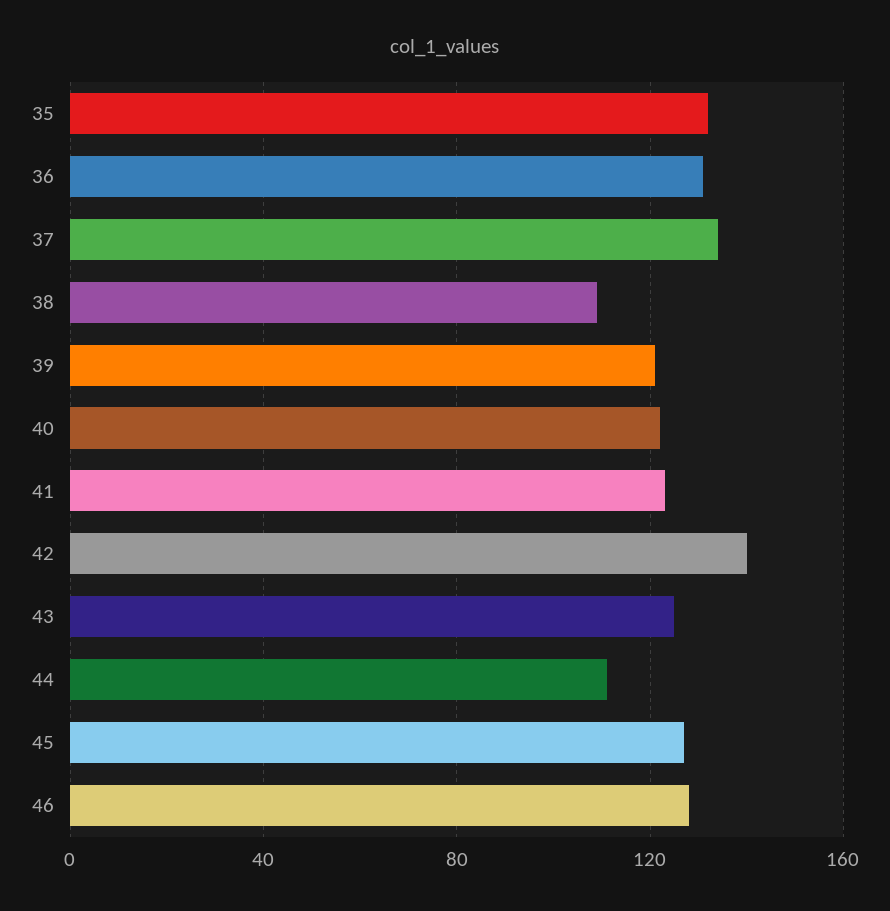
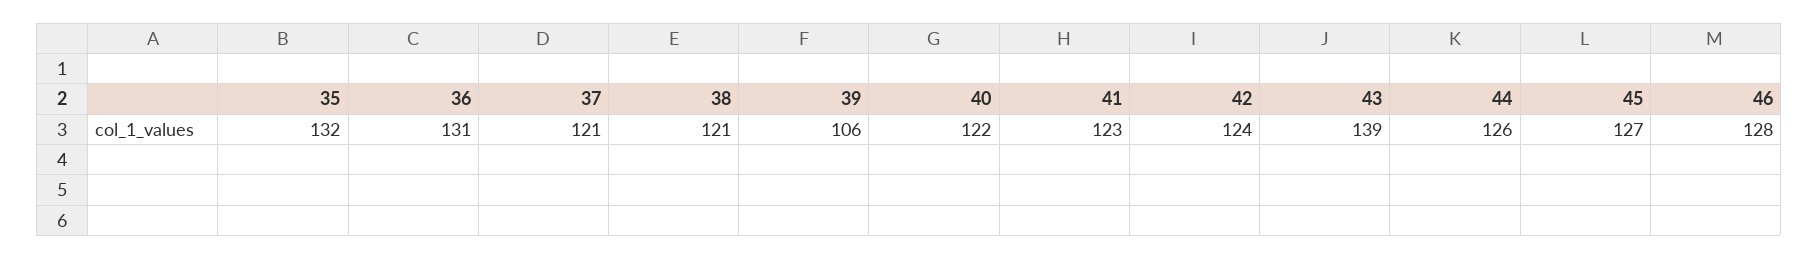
  {
    "35": 132,
    "36": 131,
-   "37": 135,
+   "37": 121,
-   "38": 110,
+   "38": 121,
-   "39": 120,
+   "39": 106,
    "40": 122,
    "41": 123,
-   "42": 140,
+   "42": 124,
-   "43": 125,
+   "43": 139,
-   "44": 110,
+   "44": 126,
    "45": 127,
    "46": 128
  }

